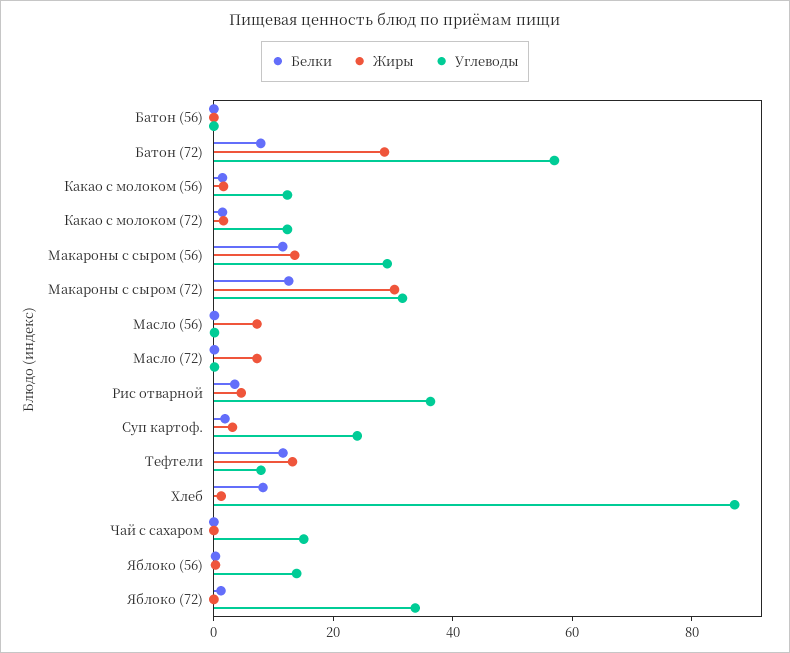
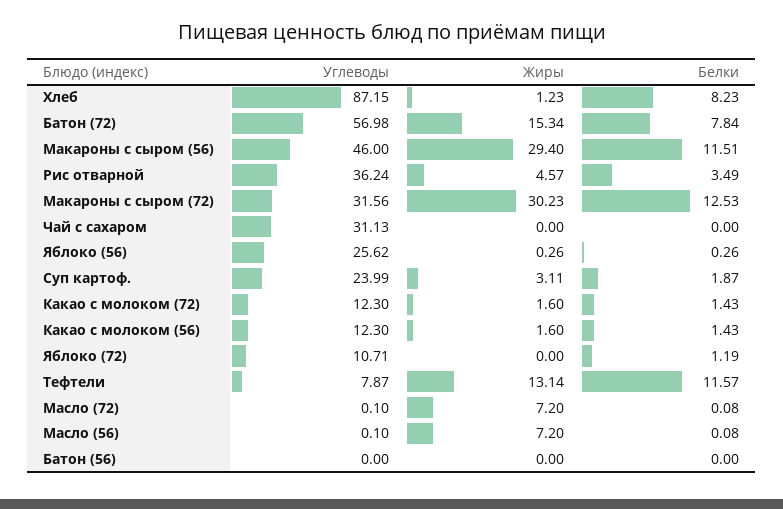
  {
    "Белки": {
      "Батон (56)": 0,
      "Батон (72)": 7.84,
      "Какао с молоком (56)": 1.43,
      "Какао с молоком (72)": 1.43,
      "Макароны с сыром (56)": 11.51,
      "Макароны с сыром (72)": 12.53,
      "Масло (56)": 0.08,
      "Масло (72)": 0.08,
      "Рис отварной": 3.49,
      "Суп картоф.": 1.87,
      "Тефтели": 11.57,
      "Хлеб": 8.23,
      "Чай с сахаром": 0,
      "Яблоко (56)": 0.26,
      "Яблоко (72)": 1.19
    },
    "Жиры": {
      "Батон (56)": 0,
-     "Батон (72)": 30,
+     "Батон (72)": 15.34,
      "Какао с молоком (56)": 1.6,
      "Какао с молоком (72)": 1.6,
-     "Макароны с сыром (56)": 15,
+     "Макароны с сыром (56)": 29.4,
      "Макароны с сыром (72)": 30.23,
      "Масло (56)": 7.2,
      "Масло (72)": 7.2,
      "Рис отварной": 4.57,
      "Суп картоф.": 3.11,
      "Тефтели": 13.14,
      "Хлеб": 1.23,
      "Чай с сахаром": 0,
      "Яблоко (56)": 0.26,
      "Яблоко (72)": 0
    },
    "Углеводы": {
      "Батон (56)": 0,
      "Батон (72)": 56.98,
      "Какао с молоком (56)": 12.3,
      "Какао с молоком (72)": 12.3,
-     "Макароны с сыром (56)": 30,
+     "Макароны с сыром (56)": 46,
      "Макароны с сыром (72)": 31.56,
      "Масло (56)": 0.1,
      "Масло (72)": 0.1,
      "Рис отварной": 36.24,
      "Суп картоф.": 23.99,
      "Тефтели": 7.87,
      "Хлеб": 87.15,
-     "Чай с сахаром": 15,
+     "Чай с сахаром": 31.13,
-     "Яблоко (56)": 15,
+     "Яблоко (56)": 25.62,
-     "Яблоко (72)": 35
+     "Яблоко (72)": 10.71
    }
  }

